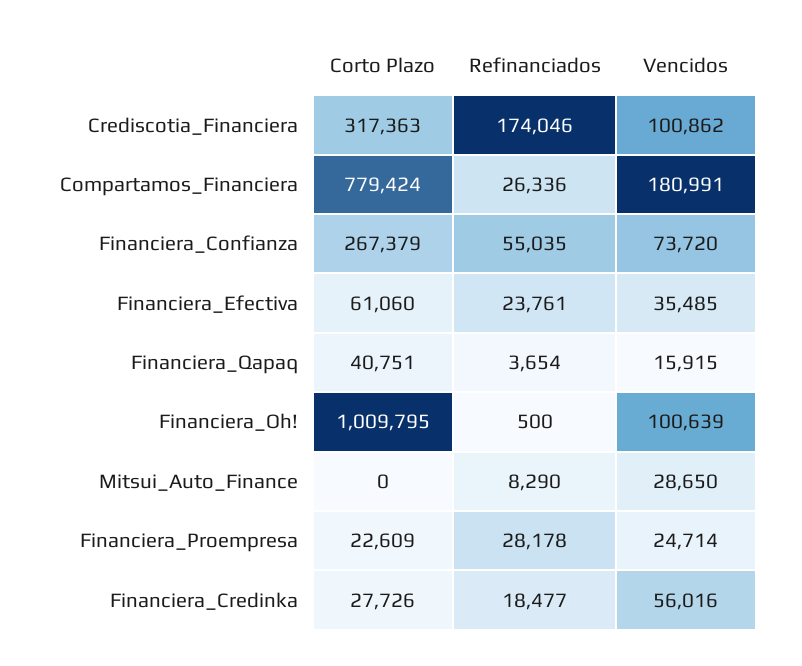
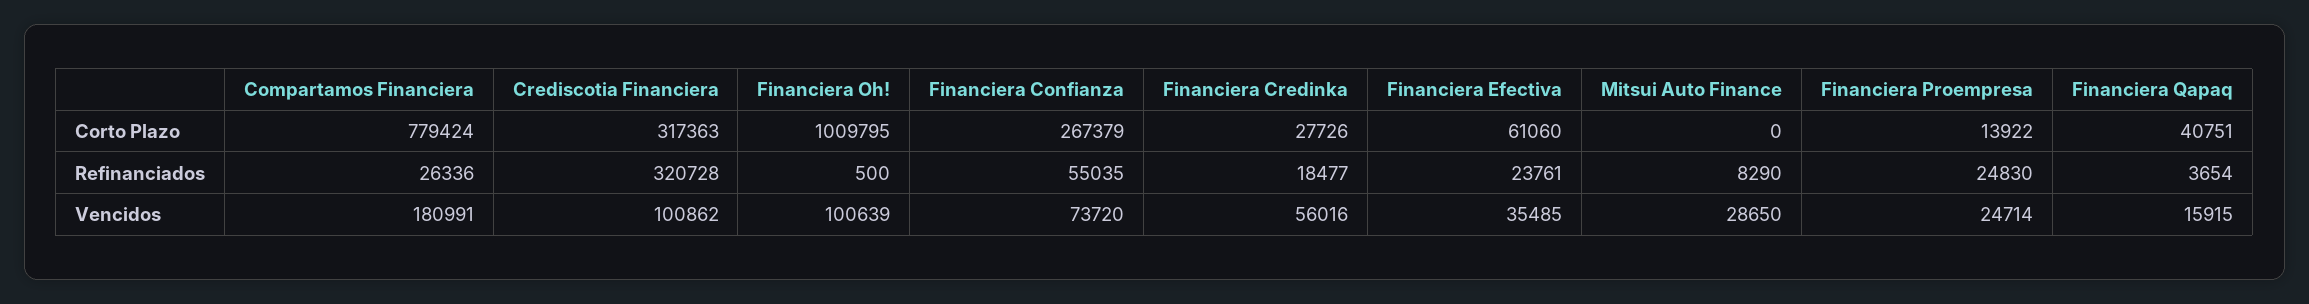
  {
    "Corto Plazo": {
      "Crediscotia_Financiera": 317363,
      "Compartamos_Financiera": 779424,
      "Financiera_Confianza": 267379,
      "Financiera_Efectiva": 61060,
      "Financiera_Qapaq": 40751,
      "Financiera_Oh!": 1009795,
      "Mitsui_Auto_Finance": 0,
-     "Financiera_Proempresa": 22609,
+     "Financiera_Proempresa": 13922,
      "Financiera_Credinka": 27726
    },
    "Refinanciados": {
-     "Crediscotia_Financiera": 174046,
+     "Crediscotia_Financiera": 320728,
      "Compartamos_Financiera": 26336,
      "Financiera_Confianza": 55035,
      "Financiera_Efectiva": 23761,
      "Financiera_Qapaq": 3654,
      "Financiera_Oh!": 500,
      "Mitsui_Auto_Finance": 8290,
-     "Financiera_Proempresa": 28178,
+     "Financiera_Proempresa": 24830,
      "Financiera_Credinka": 18477
    },
    "Vencidos": {
      "Crediscotia_Financiera": 100862,
      "Compartamos_Financiera": 180991,
      "Financiera_Confianza": 73720,
      "Financiera_Efectiva": 35485,
      "Financiera_Qapaq": 15915,
      "Financiera_Oh!": 100639,
      "Mitsui_Auto_Finance": 28650,
      "Financiera_Proempresa": 24714,
      "Financiera_Credinka": 56016
    }
  }

